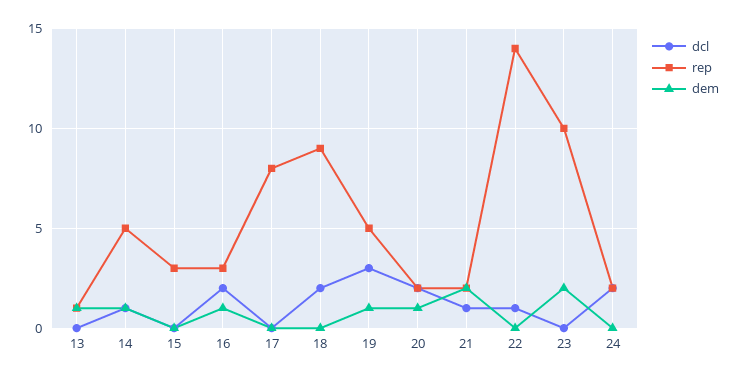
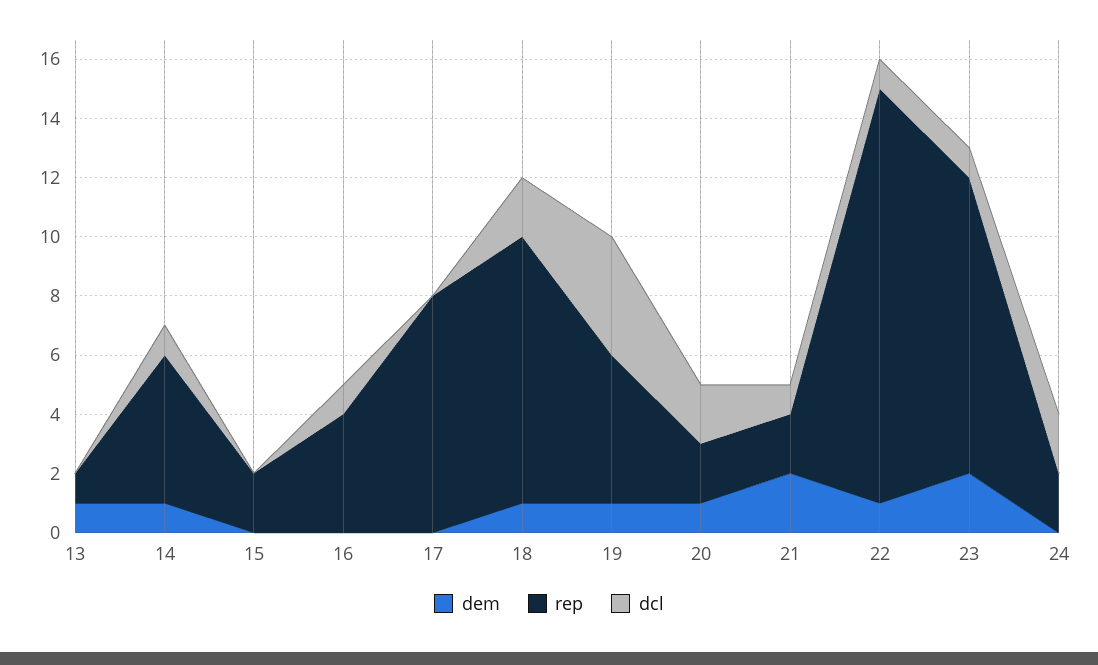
  {
    "dcl": {
      "13": 0,
      "14": 1,
      "15": 0,
-     "16": 2,
+     "16": 1,
      "17": 0,
      "18": 2,
-     "19": 3,
+     "19": 4,
      "20": 2,
      "21": 1,
      "22": 1,
-     "23": 0,
+     "23": 1,
      "24": 2
    },
    "rep": {
      "13": 1,
      "14": 5,
-     "15": 3,
+     "15": 2,
-     "16": 3,
+     "16": 4,
      "17": 8,
      "18": 9,
      "19": 5,
      "20": 2,
      "21": 2,
      "22": 14,
      "23": 10,
      "24": 2
    },
    "dem": {
      "13": 1,
      "14": 1,
      "15": 0,
-     "16": 1,
+     "16": 0,
      "17": 0,
-     "18": 0,
+     "18": 1,
      "19": 1,
      "20": 1,
      "21": 2,
-     "22": 0,
+     "22": 1,
      "23": 2,
      "24": 0
    }
  }

